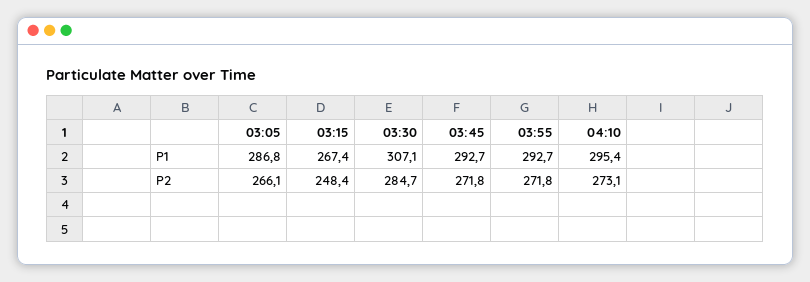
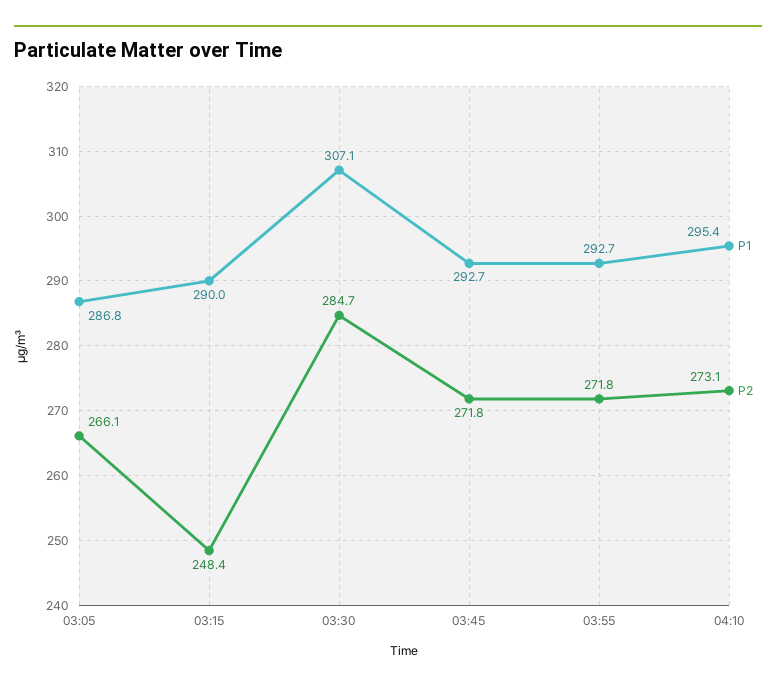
  {
    "P1": {
      "03:05": 286.8,
-     "03:15": 267.4,
+     "03:15": 290,
      "03:30": 307.1,
      "03:45": 292.7,
      "03:55": 292.7,
      "04:10": 295.4
    },
    "P2": {
      "03:05": 266.1,
      "03:15": 248.4,
      "03:30": 284.7,
      "03:45": 271.8,
      "03:55": 271.8,
      "04:10": 273.1
    }
  }

